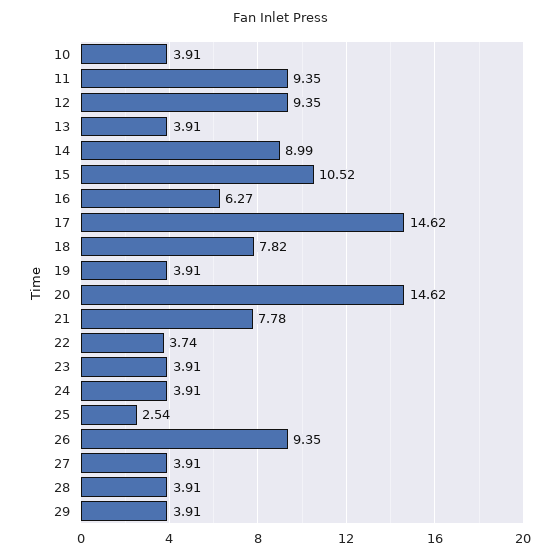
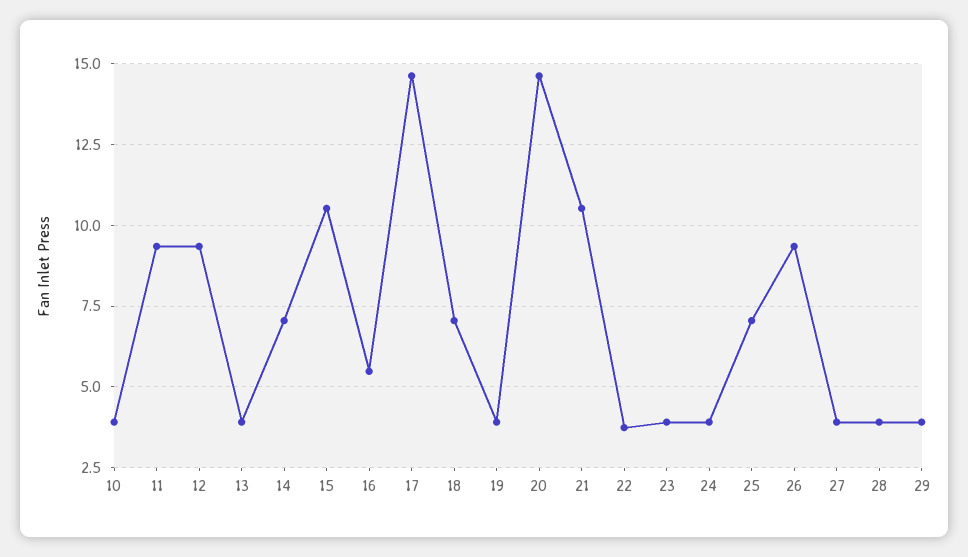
  {
    "10": 3.91,
    "11": 9.35,
    "12": 9.35,
    "13": 3.91,
-   "14": 8.99,
+   "14": 7,
    "15": 10.52,
-   "16": 6.27,
+   "16": 5.5,
    "17": 14.62,
-   "18": 7.82,
+   "18": 7,
    "19": 3.91,
    "20": 14.62,
-   "21": 7.78,
+   "21": 10.5,
    "22": 3.74,
    "23": 3.91,
    "24": 3.91,
-   "25": 2.54,
+   "25": 7,
    "26": 9.35,
    "27": 3.91,
    "28": 3.91,
    "29": 3.91
  }

